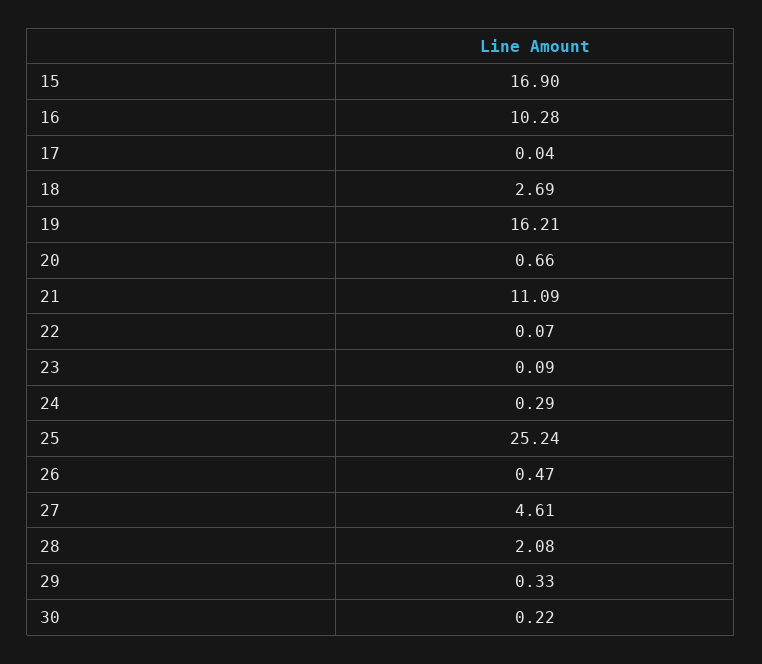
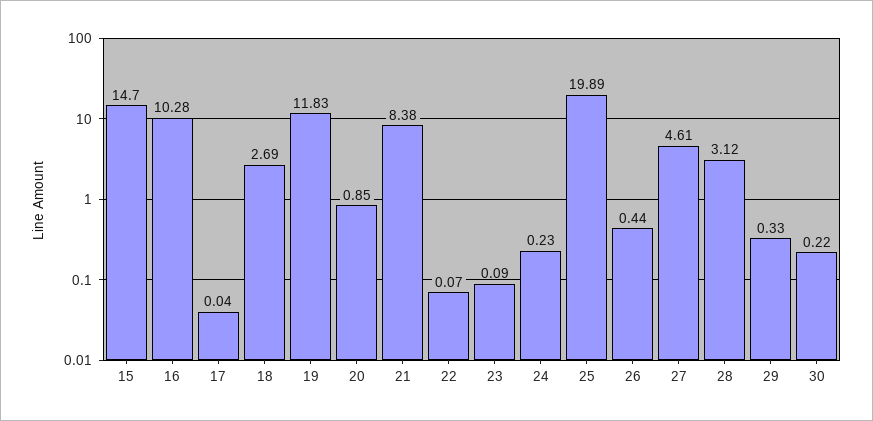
  {
-   "15": 16.9,
+   "15": 14.7,
    "16": 10.28,
    "17": 0.04,
    "18": 2.69,
-   "19": 16.21,
+   "19": 11.83,
-   "20": 0.66,
+   "20": 0.85,
-   "21": 11.09,
+   "21": 8.38,
    "22": 0.07,
    "23": 0.09,
-   "24": 0.29,
+   "24": 0.23,
-   "25": 25.24,
+   "25": 19.89,
-   "26": 0.47,
+   "26": 0.44,
    "27": 4.61,
-   "28": 2.08,
+   "28": 3.12,
    "29": 0.33,
    "30": 0.22
  }

